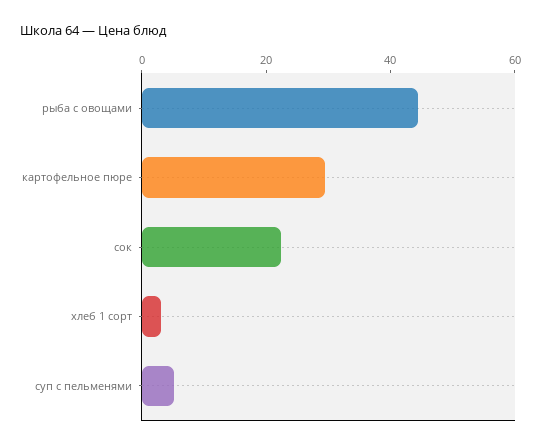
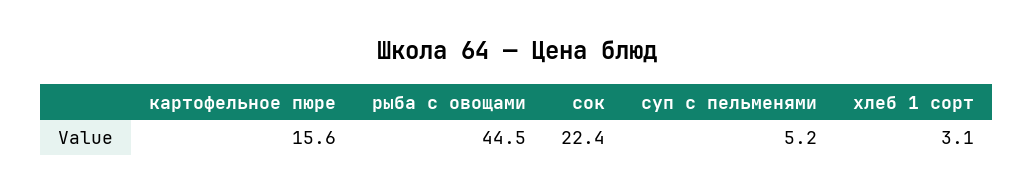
  {
    "рыба с овощами": 44.5,
-   "картофельное пюре": 30,
+   "картофельное пюре": 15.6,
    "сок": 22.4,
    "хлеб 1 сорт": 3.1,
    "суп с пельменями": 5.2
  }

